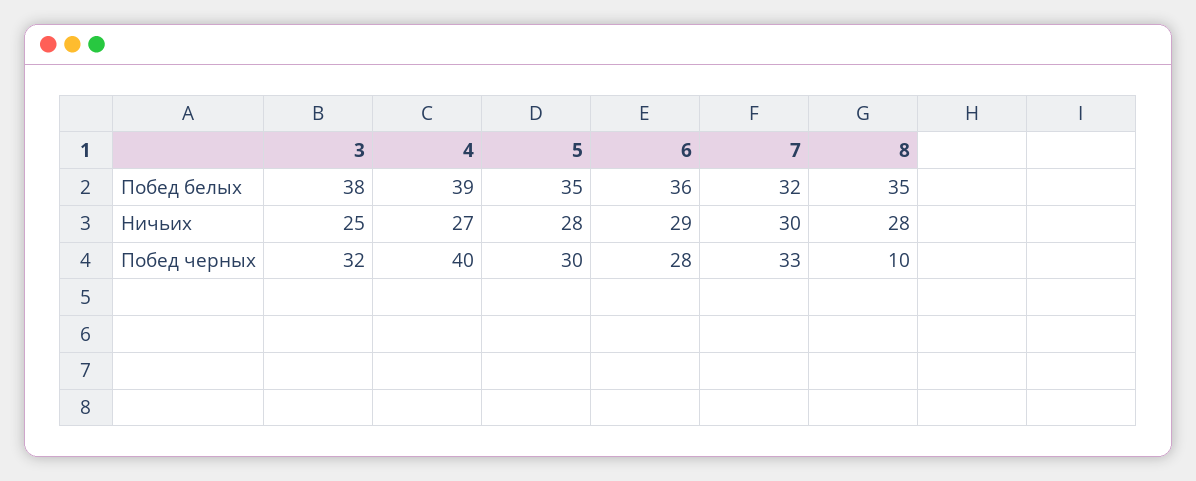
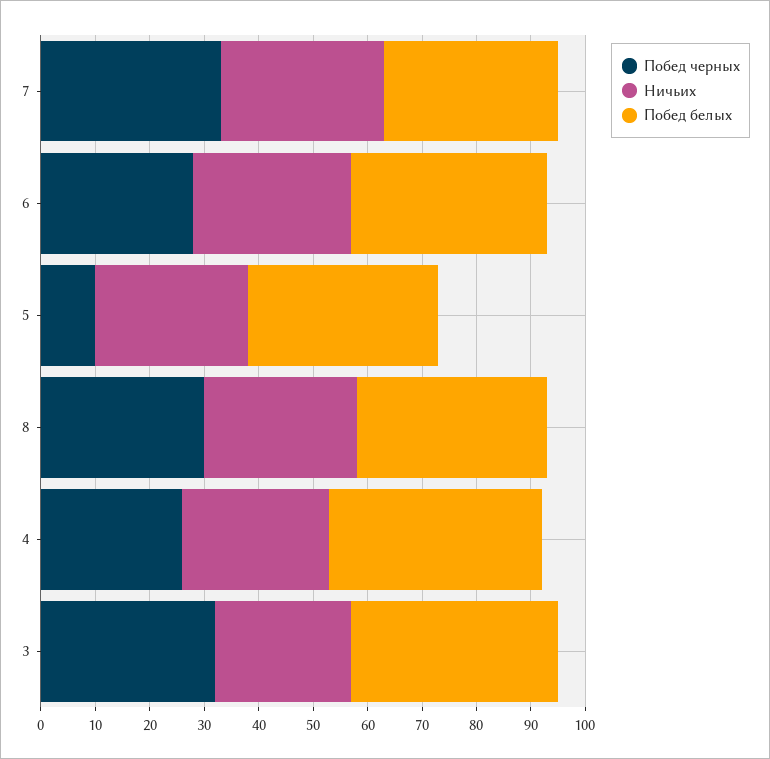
  {
    "Побед белых": {
      "3": 38,
      "4": 39,
      "5": 35,
      "6": 36,
      "7": 32,
      "8": 35
    },
    "Ничьих": {
      "3": 25,
      "4": 27,
      "5": 28,
      "6": 29,
      "7": 30,
      "8": 28
    },
    "Побед черных": {
      "3": 32,
-     "4": 40,
+     "4": 25,
-     "5": 30,
+     "5": 10,
      "6": 28,
      "7": 33,
-     "8": 10
+     "8": 30
    }
  }

